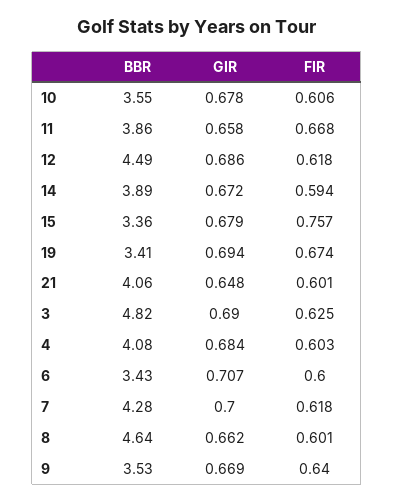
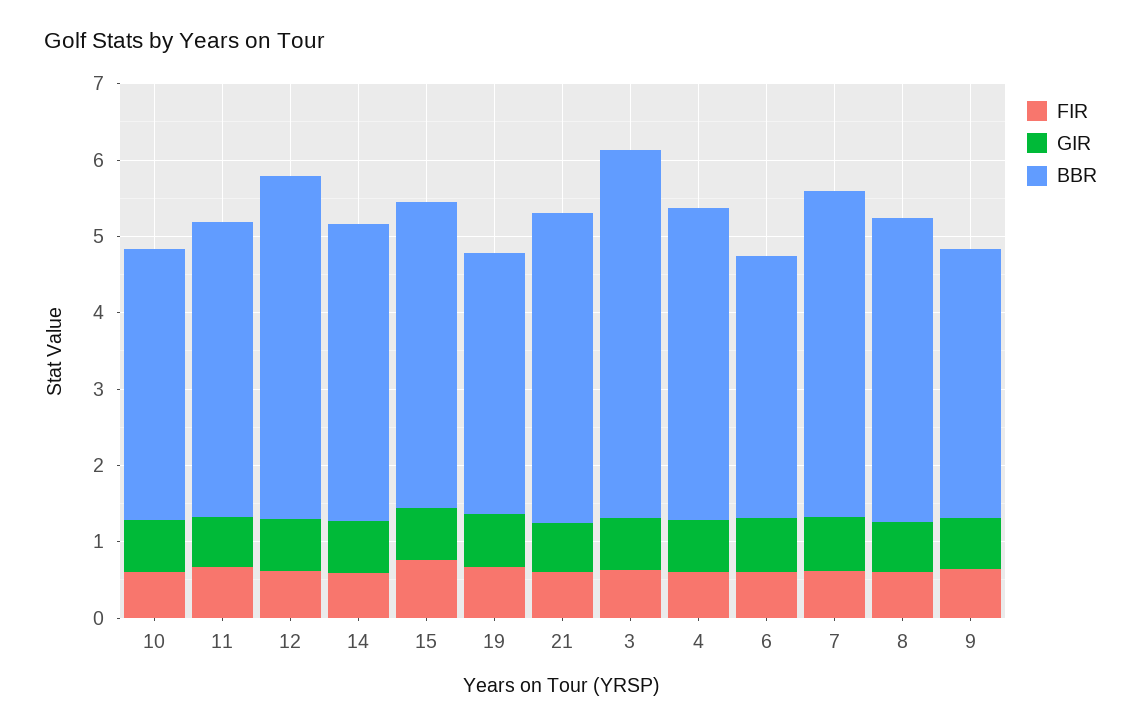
  {
    "BBR": {
      "10": 3.55,
      "11": 3.86,
      "12": 4.49,
      "14": 3.89,
-     "15": 3.36,
+     "15": 4,
      "19": 3.41,
      "21": 4.06,
      "3": 4.82,
      "4": 4.08,
      "6": 3.43,
      "7": 4.28,
-     "8": 4.64,
+     "8": 4,
      "9": 3.53
    },
    "GIR": {
      "10": 0.678,
      "11": 0.658,
      "12": 0.686,
      "14": 0.672,
      "15": 0.679,
      "19": 0.694,
      "21": 0.648,
      "3": 0.69,
      "4": 0.684,
      "6": 0.707,
      "7": 0.7,
      "8": 0.662,
      "9": 0.669
    },
    "FIR": {
      "10": 0.606,
      "11": 0.668,
      "12": 0.618,
      "14": 0.594,
      "15": 0.757,
      "19": 0.674,
      "21": 0.601,
      "3": 0.625,
      "4": 0.603,
      "6": 0.6,
      "7": 0.618,
      "8": 0.601,
      "9": 0.64
    }
  }

